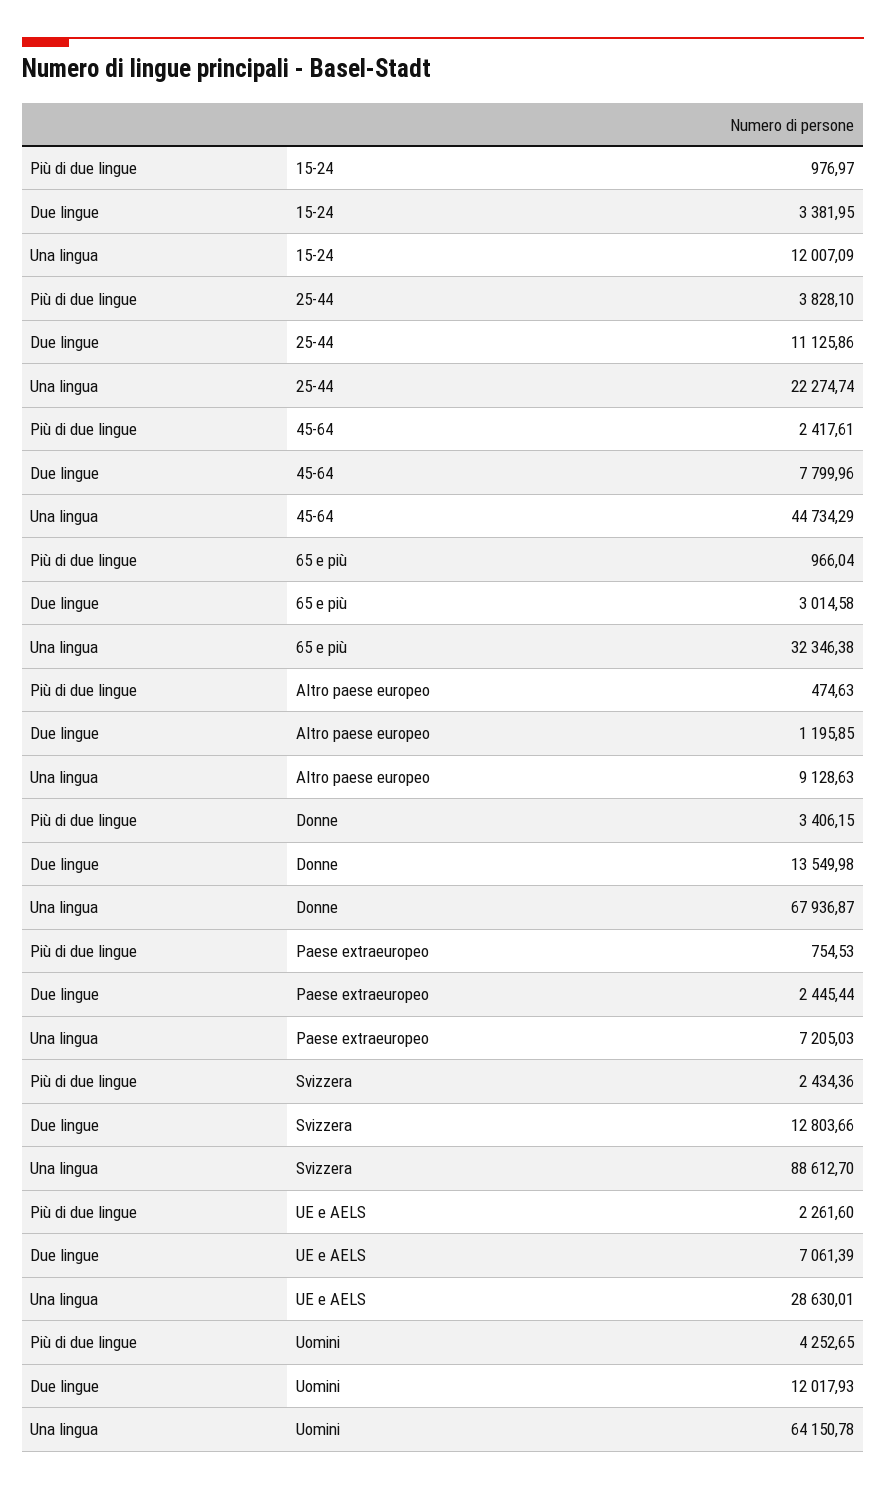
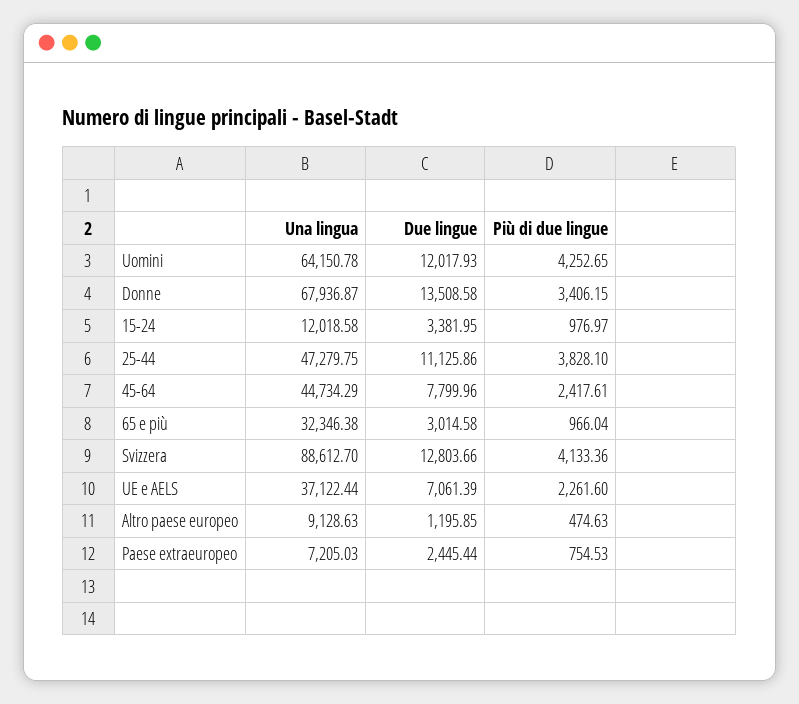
  {
    "Più di due lingue": {
      "15-24": 976.97,
      "25-44": 3828.1,
      "45-64": 2417.61,
      "65 e più": 966.04,
      "Altro paese europeo": 474.63,
      "Donne": 3406.15,
      "Paese extraeuropeo": 754.53,
-     "Svizzera": 2434.36,
+     "Svizzera": 4133.36,
      "UE e AELS": 2261.6,
      "Uomini": 4252.65
    },
    "Due lingue": {
      "15-24": 3381.95,
      "25-44": 11125.86,
      "45-64": 7799.96,
      "65 e più": 3014.58,
      "Altro paese europeo": 1195.85,
-     "Donne": 13549.98,
+     "Donne": 13508.58,
      "Paese extraeuropeo": 2445.44,
      "Svizzera": 12803.66,
      "UE e AELS": 7061.39,
      "Uomini": 12017.93
    },
    "Una lingua": {
-     "15-24": 12007.09,
+     "15-24": 12018.58,
-     "25-44": 22274.74,
+     "25-44": 47279.75,
      "45-64": 44734.29,
      "65 e più": 32346.38,
      "Altro paese europeo": 9128.63,
      "Donne": 67936.87,
      "Paese extraeuropeo": 7205.03,
      "Svizzera": 88612.7,
-     "UE e AELS": 28630.01,
+     "UE e AELS": 37122.44,
      "Uomini": 64150.78
    }
  }

